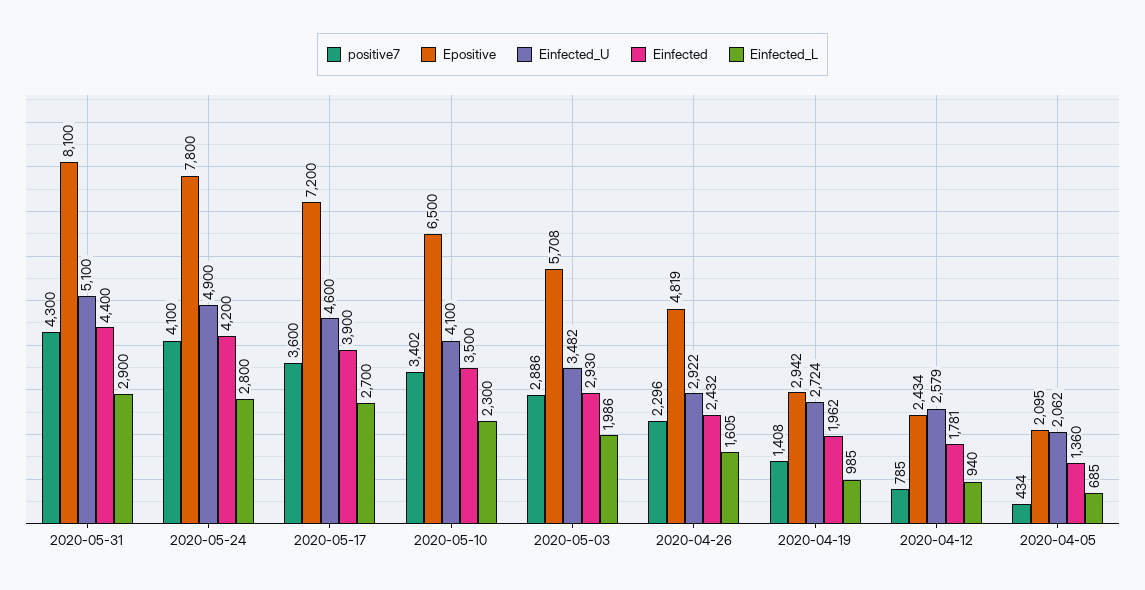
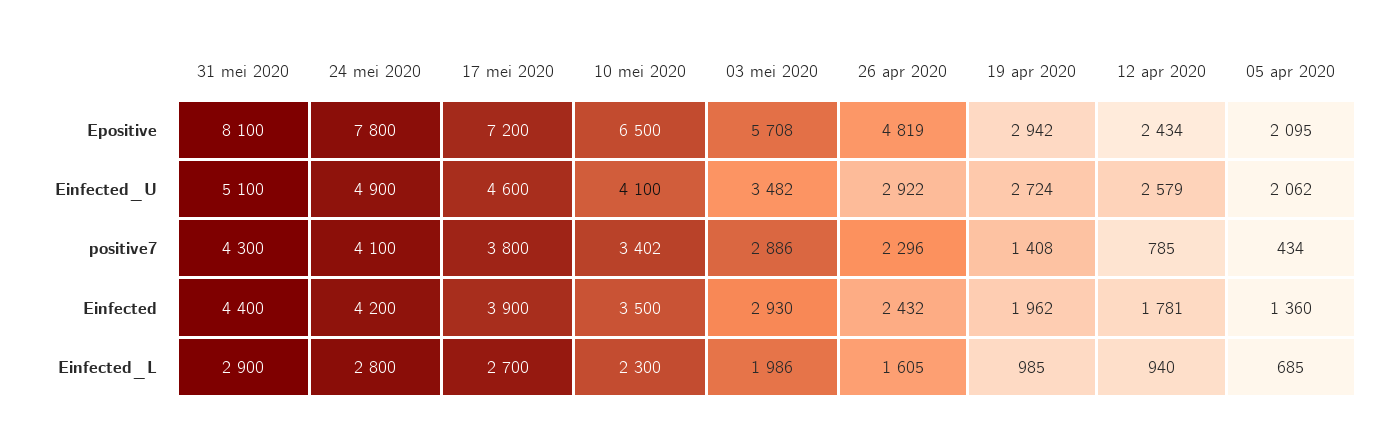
  {
    "positive7": {
      "2020-05-31": 4300,
      "2020-05-24": 4100,
-     "2020-05-17": 3600,
+     "2020-05-17": 3800,
      "2020-05-10": 3402,
      "2020-05-03": 2886,
      "2020-04-26": 2296,
      "2020-04-19": 1408,
      "2020-04-12": 785,
      "2020-04-05": 434
    },
    "Epositive": {
      "2020-05-31": 8100,
      "2020-05-24": 7800,
      "2020-05-17": 7200,
      "2020-05-10": 6500,
      "2020-05-03": 5708,
      "2020-04-26": 4819,
      "2020-04-19": 2942,
      "2020-04-12": 2434,
      "2020-04-05": 2095
    },
    "Einfected_U": {
      "2020-05-31": 5100,
      "2020-05-24": 4900,
      "2020-05-17": 4600,
      "2020-05-10": 4100,
      "2020-05-03": 3482,
      "2020-04-26": 2922,
      "2020-04-19": 2724,
      "2020-04-12": 2579,
      "2020-04-05": 2062
    },
    "Einfected": {
      "2020-05-31": 4400,
      "2020-05-24": 4200,
      "2020-05-17": 3900,
      "2020-05-10": 3500,
      "2020-05-03": 2930,
      "2020-04-26": 2432,
      "2020-04-19": 1962,
      "2020-04-12": 1781,
      "2020-04-05": 1360
    },
    "Einfected_L": {
      "2020-05-31": 2900,
      "2020-05-24": 2800,
      "2020-05-17": 2700,
      "2020-05-10": 2300,
      "2020-05-03": 1986,
      "2020-04-26": 1605,
      "2020-04-19": 985,
      "2020-04-12": 940,
      "2020-04-05": 685
    }
  }

